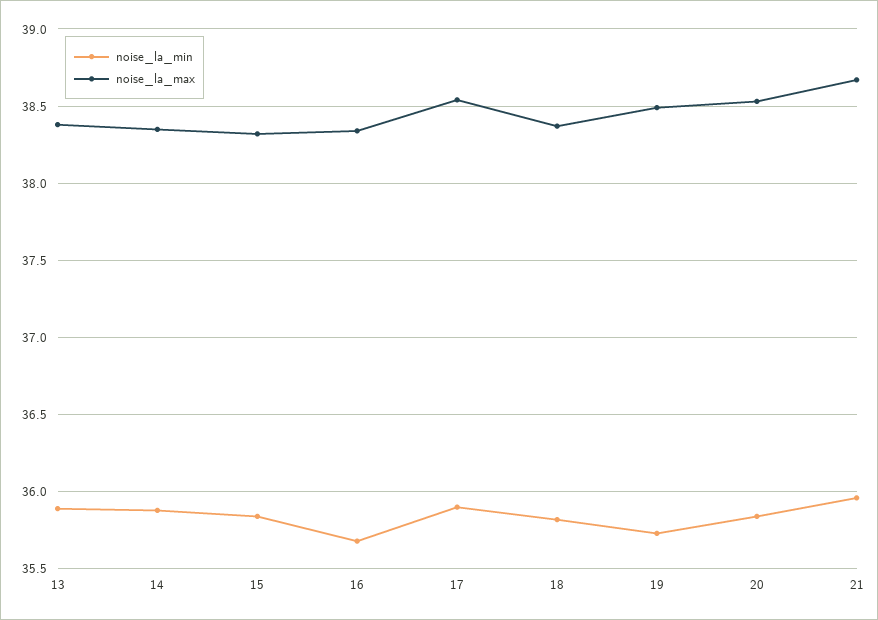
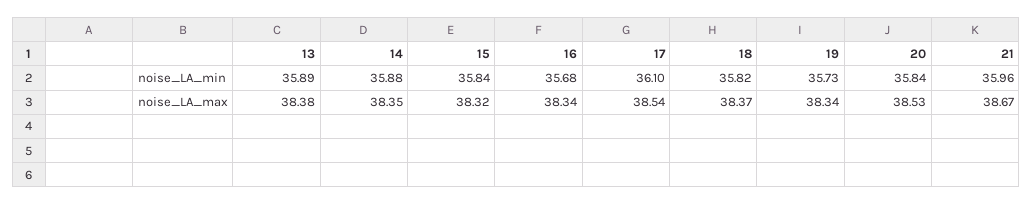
  {
    "noise_la_min": {
      "13": 35.89,
      "14": 35.88,
      "15": 35.84,
      "16": 35.68,
-     "17": 35.9,
+     "17": 36.1,
      "18": 35.82,
      "19": 35.73,
      "20": 35.84,
      "21": 35.96
    },
    "noise_la_max": {
      "13": 38.38,
      "14": 38.35,
      "15": 38.32,
      "16": 38.34,
      "17": 38.54,
      "18": 38.37,
-     "19": 38.5,
+     "19": 38.34,
      "20": 38.53,
      "21": 38.67
    }
  }

